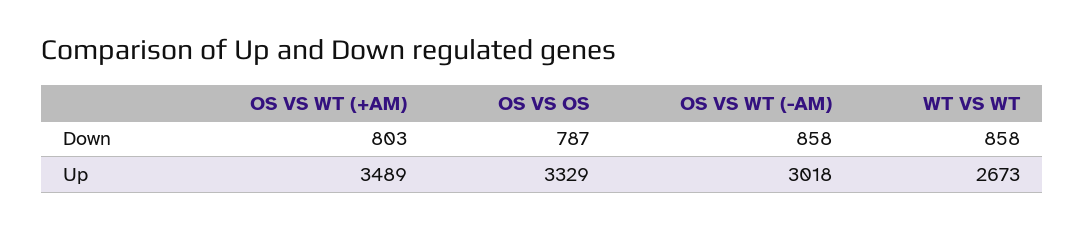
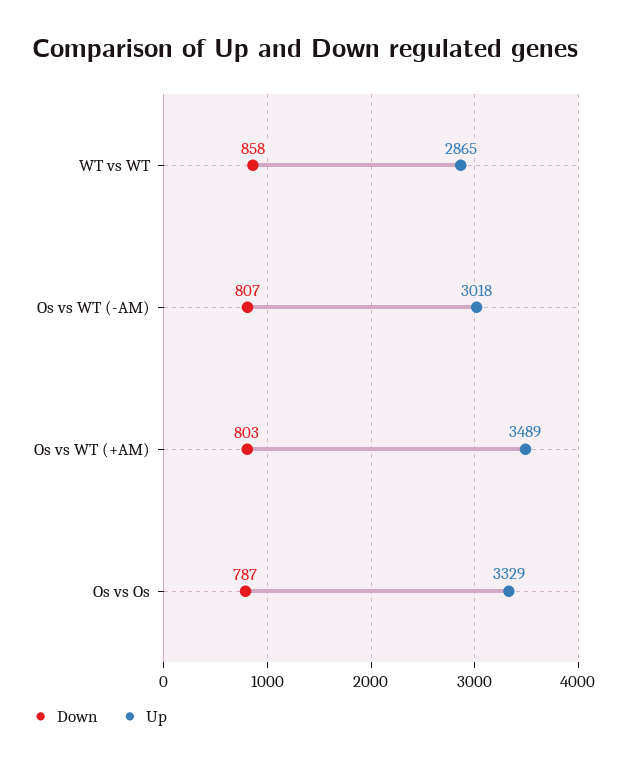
  {
    "Down": {
      "OS VS WT (+AM)": 803,
      "OS VS OS": 787,
-     "OS VS WT (-AM)": 858,
+     "OS VS WT (-AM)": 807,
      "WT VS WT": 858
    },
    "Up": {
      "OS VS WT (+AM)": 3489,
      "OS VS OS": 3329,
      "OS VS WT (-AM)": 3018,
-     "WT VS WT": 2673
+     "WT VS WT": 2865
    }
  }

